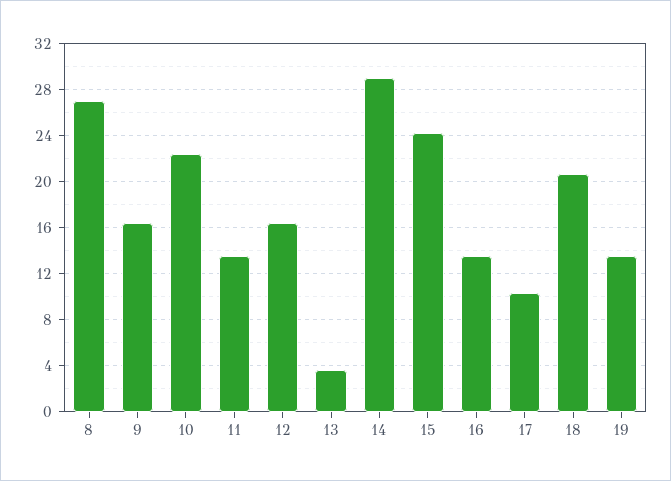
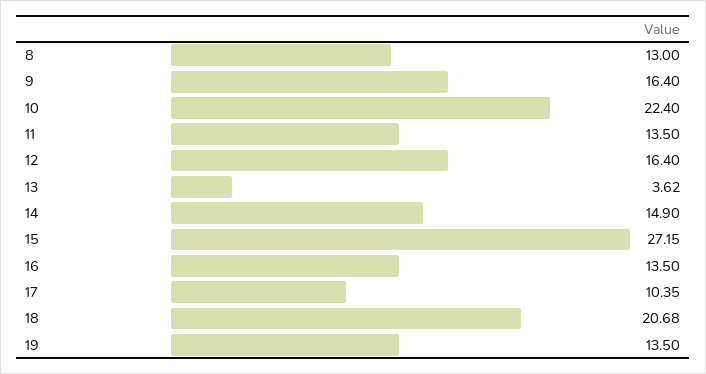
  {
-   "8": 27,
+   "8": 13,
    "9": 16.4,
    "10": 22.4,
    "11": 13.5,
    "12": 16.4,
    "13": 3.62,
-   "14": 29,
+   "14": 14.9,
-   "15": 24,
+   "15": 27.15,
    "16": 13.5,
    "17": 10.35,
    "18": 20.68,
    "19": 13.5
  }

